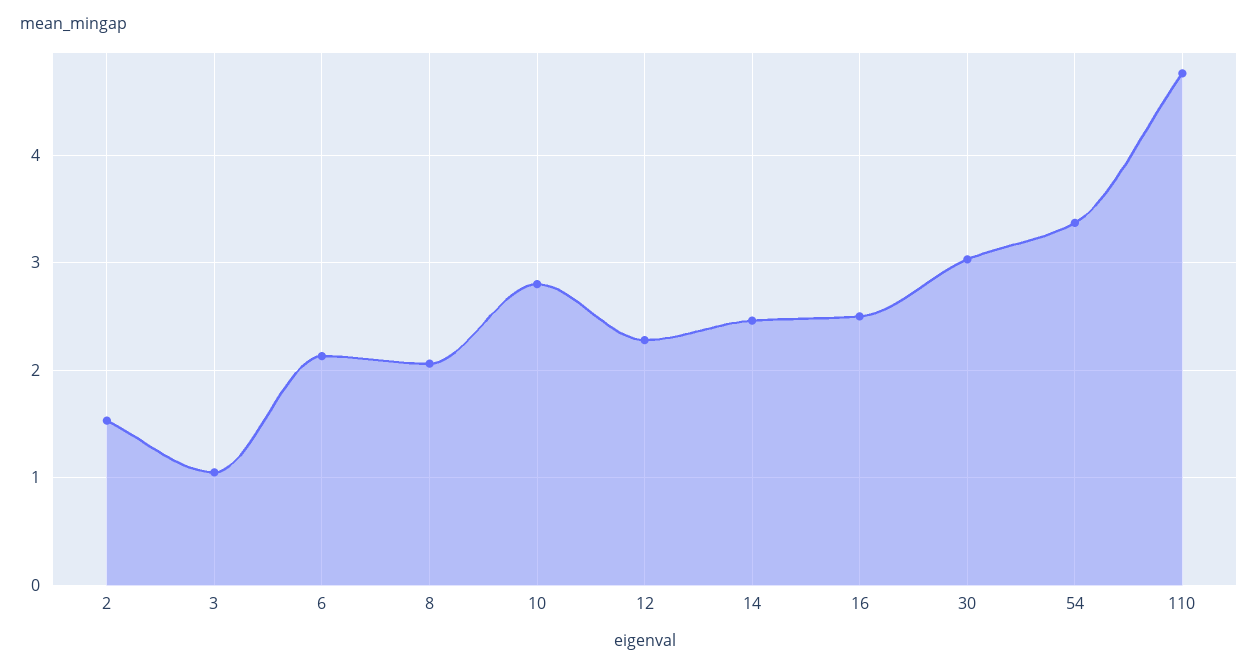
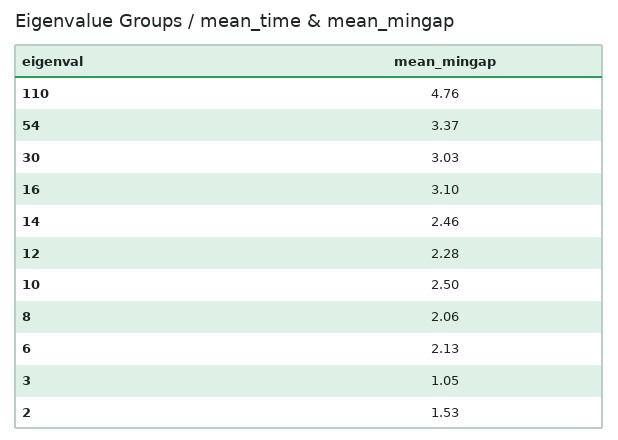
  {
    "2": 1.53,
    "3": 1.05,
    "6": 2.13,
    "8": 2.06,
-   "10": 2.8,
+   "10": 2.5,
    "12": 2.28,
    "14": 2.46,
-   "16": 2.5,
+   "16": 3.1,
    "30": 3.03,
    "54": 3.37,
    "110": 4.76
  }

